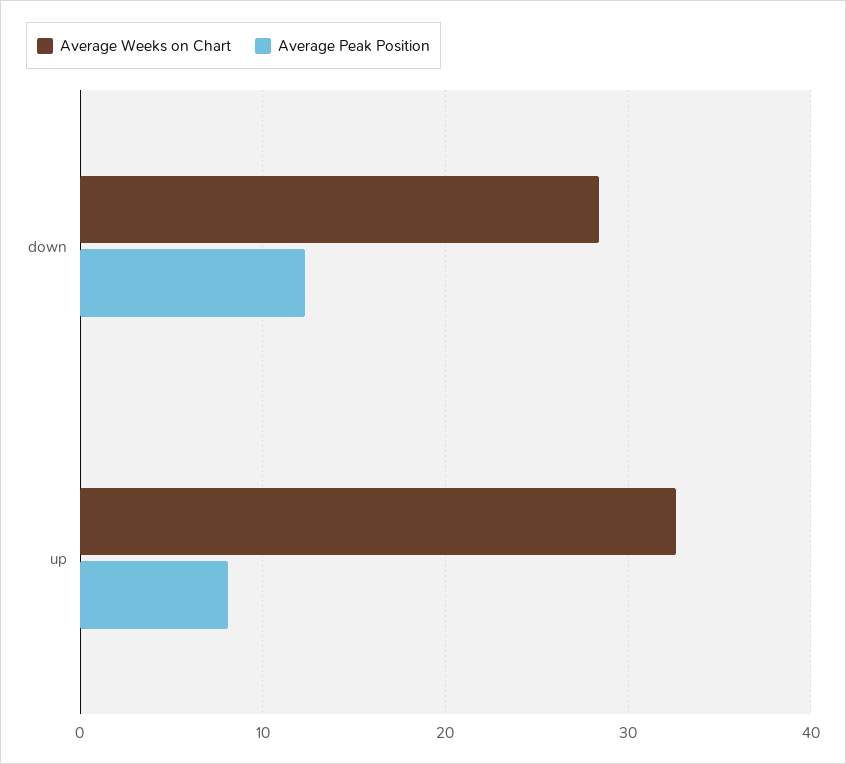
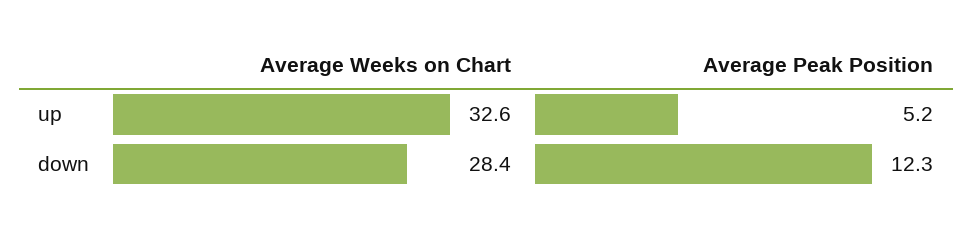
  {
    "Average Weeks on Chart": {
      "down": 28.4,
      "up": 32.6
    },
    "Average Peak Position": {
      "down": 12.3,
-     "up": 8
+     "up": 5.2
    }
  }

